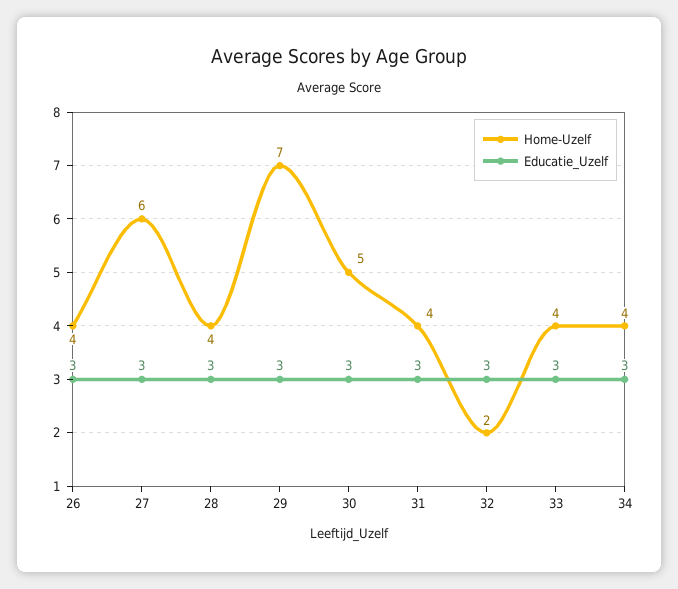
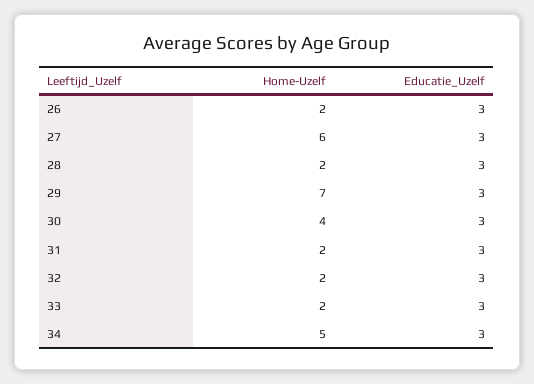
  {
    "Home-Uzelf": {
-     "26": 4,
+     "26": 2,
      "27": 6,
-     "28": 4,
+     "28": 2,
      "29": 7,
-     "30": 5,
+     "30": 4,
-     "31": 4,
+     "31": 2,
      "32": 2,
-     "33": 4,
+     "33": 2,
-     "34": 4
+     "34": 5
    },
    "Educatie_Uzelf": {
      "26": 3,
      "27": 3,
      "28": 3,
      "29": 3,
      "30": 3,
      "31": 3,
      "32": 3,
      "33": 3,
      "34": 3
    }
  }

